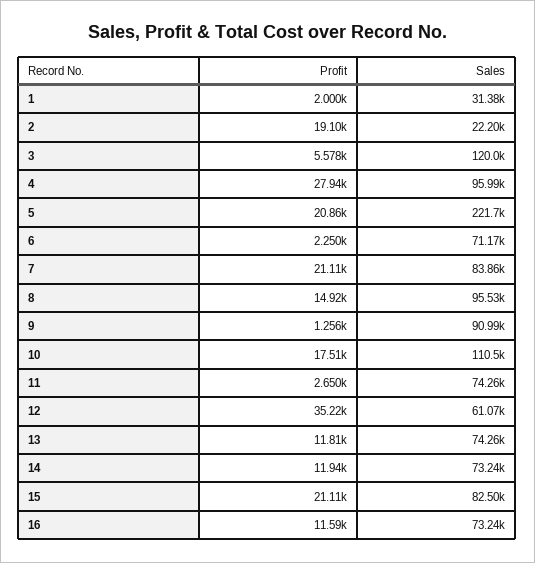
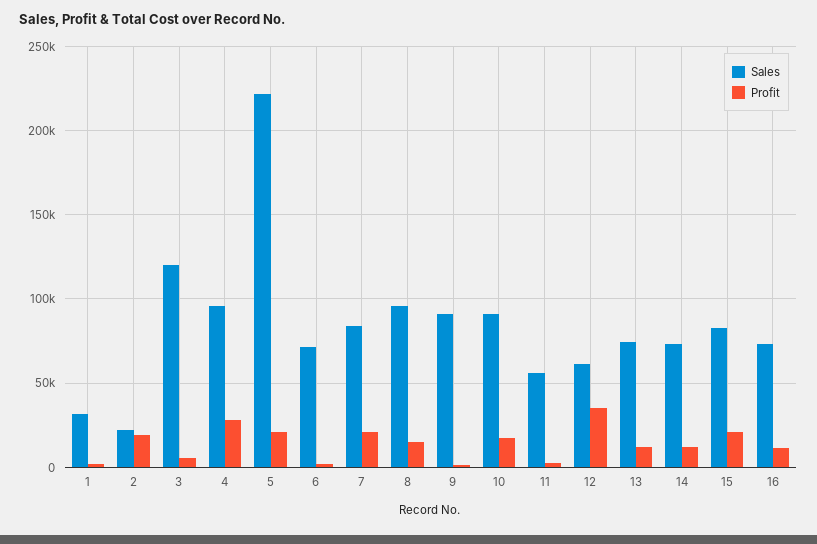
  {
    "Profit": {
      "1": 2000,
      "2": 19100,
      "3": 5578,
      "4": 27940,
      "5": 20860,
      "6": 2250,
      "7": 21110,
      "8": 14920,
      "9": 1256,
      "10": 17510,
      "11": 2650,
      "12": 35220,
      "13": 11810,
      "14": 11940,
      "15": 21110,
      "16": 11590
    },
    "Sales": {
      "1": 31380,
      "2": 22200,
      "3": 120000,
      "4": 95990,
      "5": 221700,
      "6": 71170,
      "7": 83860,
      "8": 95530,
      "9": 90990,
-     "10": 110500,
+     "10": 90000,
-     "11": 74260,
+     "11": 55000,
      "12": 61070,
      "13": 74260,
      "14": 73240,
      "15": 82500,
      "16": 73240
    }
  }

